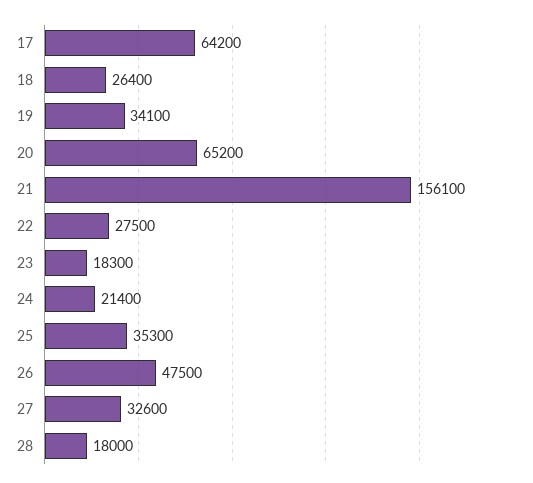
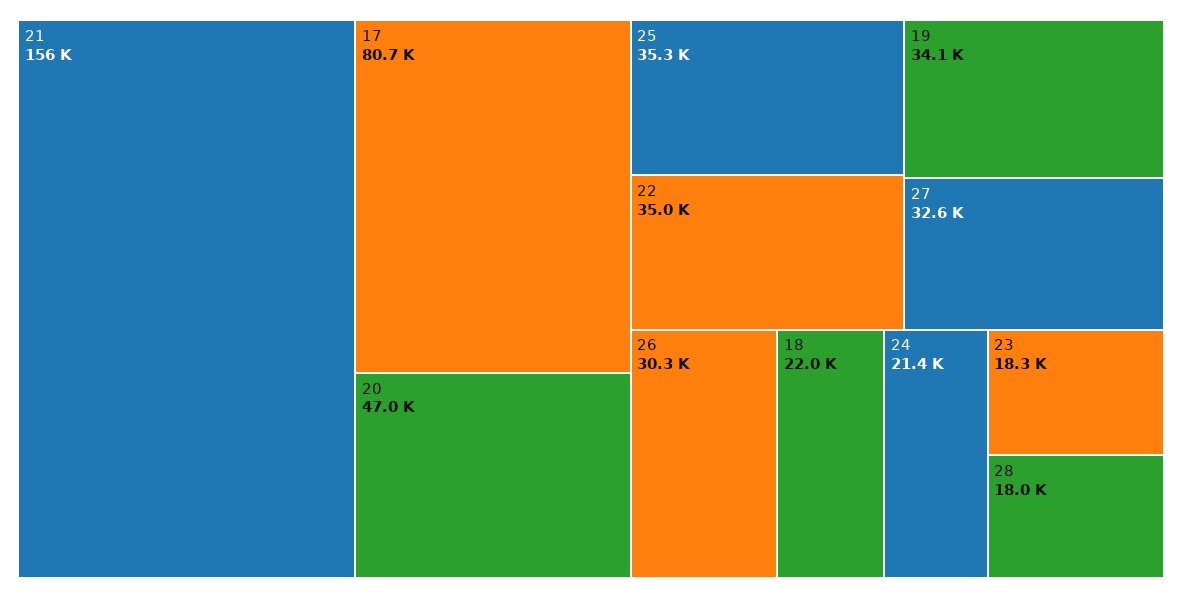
  {
-   "17": 64200,
+   "17": 80700,
-   "18": 26400,
+   "18": 22000,
    "19": 34100,
-   "20": 65200,
+   "20": 47000,
    "21": 156100,
-   "22": 27500,
+   "22": 35000,
    "23": 18300,
    "24": 21400,
    "25": 35300,
-   "26": 47500,
+   "26": 30300,
    "27": 32600,
    "28": 18000
  }

